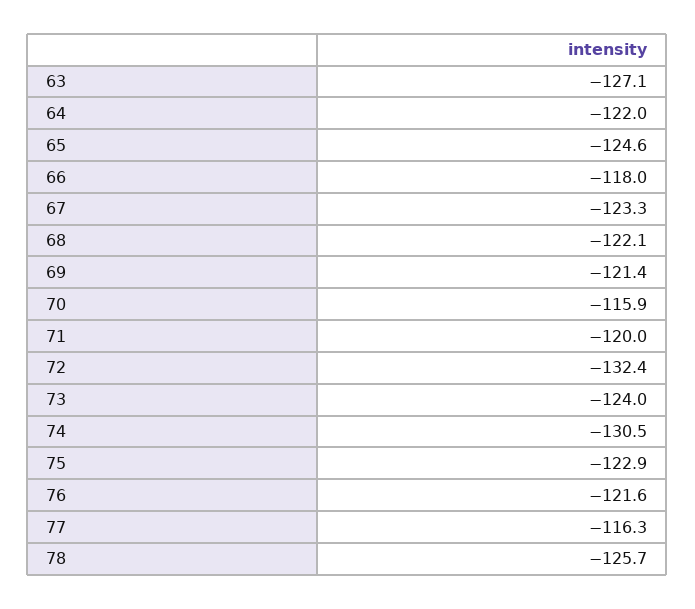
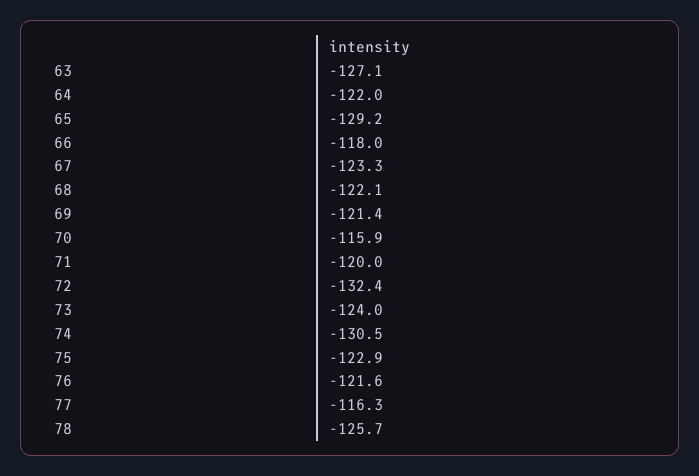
  {
    "63": -127.1,
    "64": -122,
-   "65": -124.6,
+   "65": -129.2,
    "66": -118,
    "67": -123.3,
    "68": -122.1,
    "69": -121.4,
    "70": -115.9,
    "71": -120,
    "72": -132.4,
    "73": -124,
    "74": -130.5,
    "75": -122.9,
    "76": -121.6,
    "77": -116.3,
    "78": -125.7
  }

